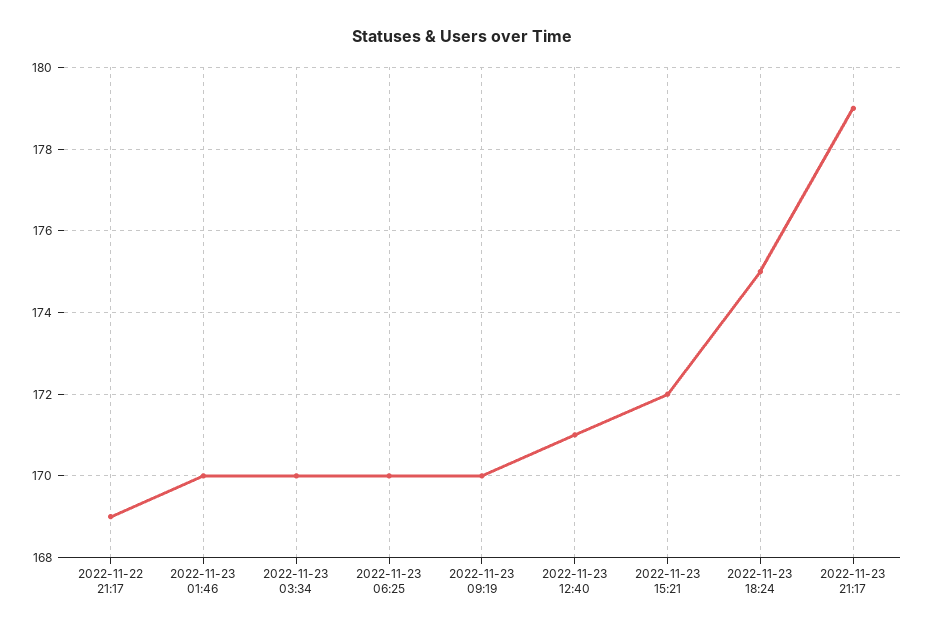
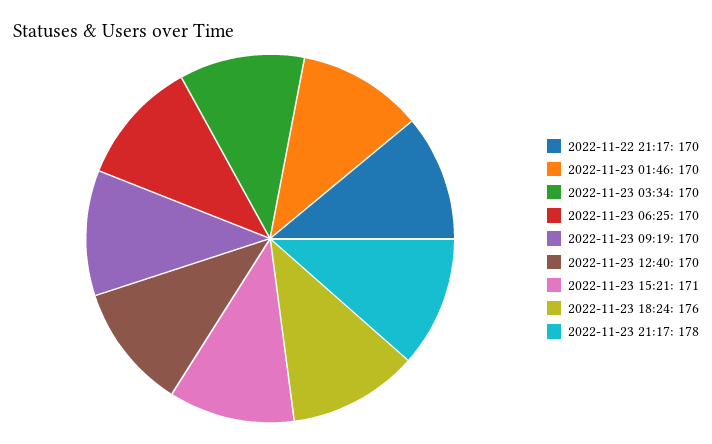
  {
-   "2022-11-22 21:17": 169,
+   "2022-11-22 21:17": 170,
    "2022-11-23 01:46": 170,
    "2022-11-23 03:34": 170,
    "2022-11-23 06:25": 170,
    "2022-11-23 09:19": 170,
-   "2022-11-23 12:40": 171,
+   "2022-11-23 12:40": 170,
-   "2022-11-23 15:21": 172,
+   "2022-11-23 15:21": 171,
-   "2022-11-23 18:24": 175,
+   "2022-11-23 18:24": 176,
-   "2022-11-23 21:17": 179
+   "2022-11-23 21:17": 178
  }

